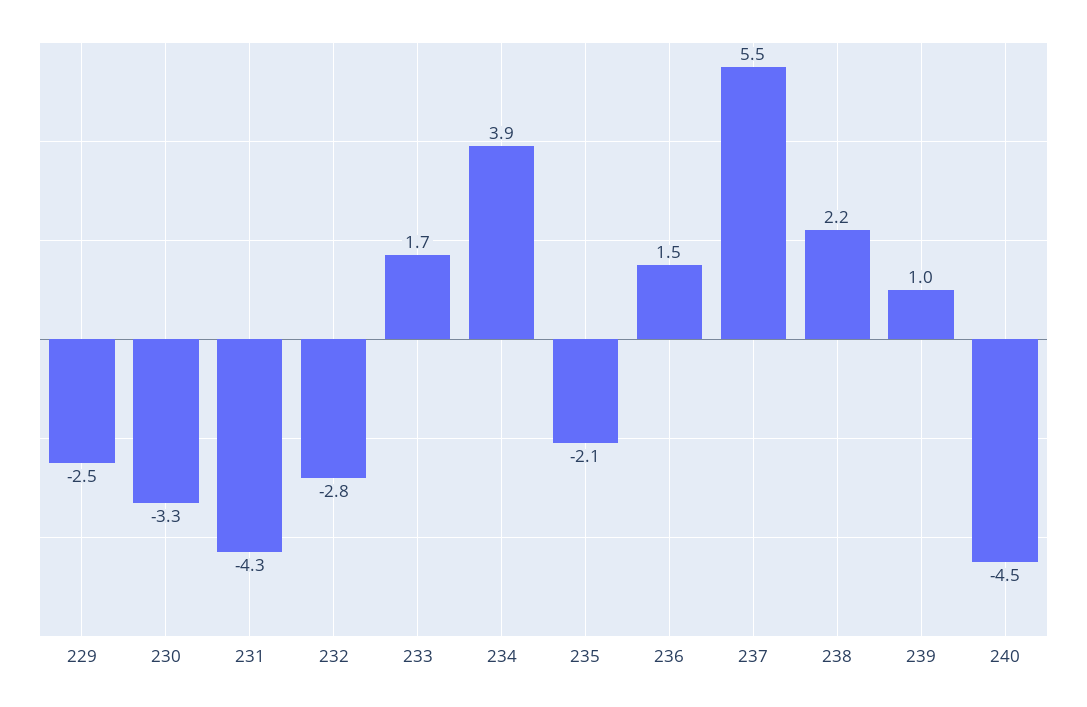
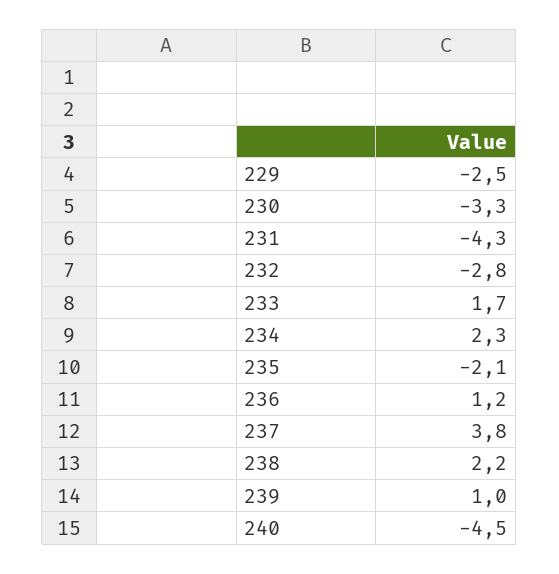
  {
    "229": -2.5,
    "230": -3.3,
    "231": -4.3,
    "232": -2.8,
    "233": 1.7,
-   "234": 3.9,
+   "234": 2.3,
    "235": -2.1,
-   "236": 1.5,
+   "236": 1.2,
-   "237": 5.5,
+   "237": 3.8,
    "238": 2.2,
    "239": 1,
    "240": -4.5
  }

